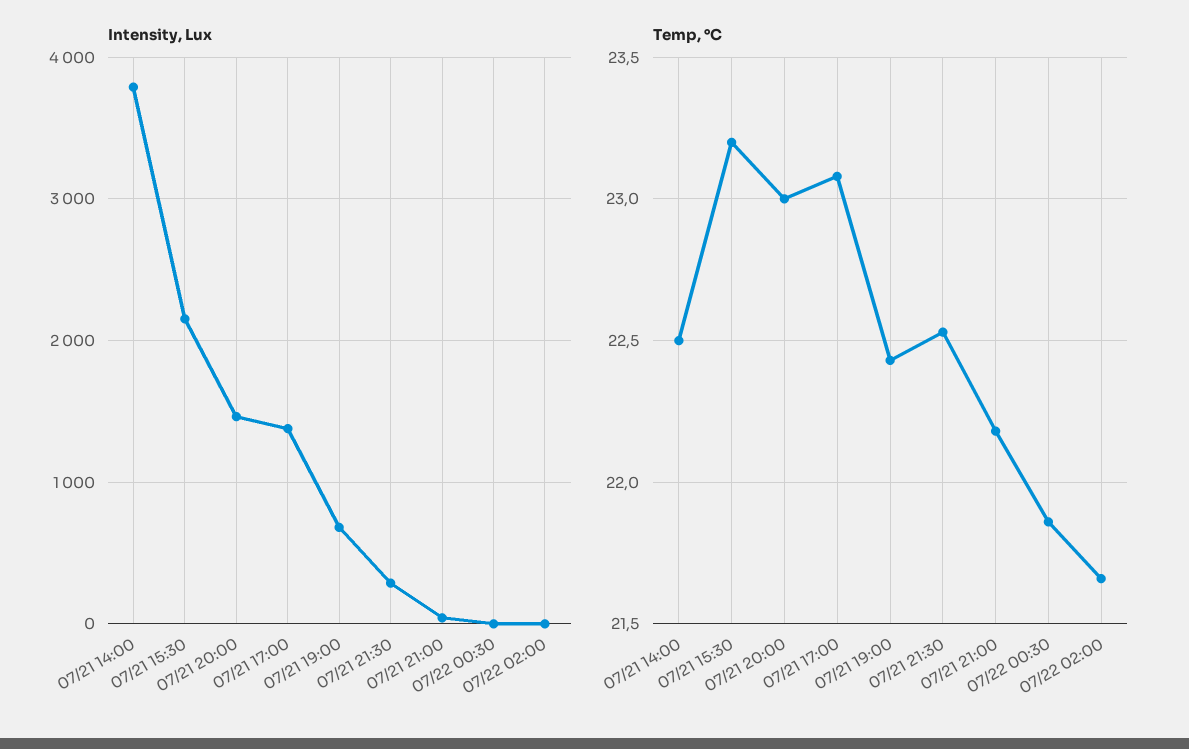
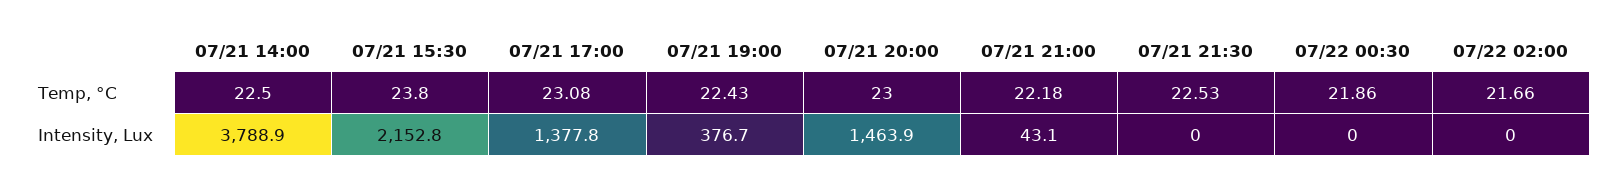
  {
    "Intensity, Lux": {
      "07/21 14:00": 3788.9,
      "07/21 15:30": 2152.8,
      "07/21 20:00": 1463.9,
      "07/21 17:00": 1377.8,
-     "07/21 19:00": 700,
+     "07/21 19:00": 376.7,
-     "07/21 21:30": 300,
+     "07/21 21:30": 0,
      "07/21 21:00": 43.1,
      "07/22 00:30": 0,
      "07/22 02:00": 0
    },
    "Temp, °C": {
      "07/21 14:00": 22.5,
-     "07/21 15:30": 23.2,
+     "07/21 15:30": 23.8,
      "07/21 20:00": 23,
      "07/21 17:00": 23.08,
      "07/21 19:00": 22.43,
      "07/21 21:30": 22.53,
      "07/21 21:00": 22.18,
      "07/22 00:30": 21.86,
      "07/22 02:00": 21.66
    }
  }

